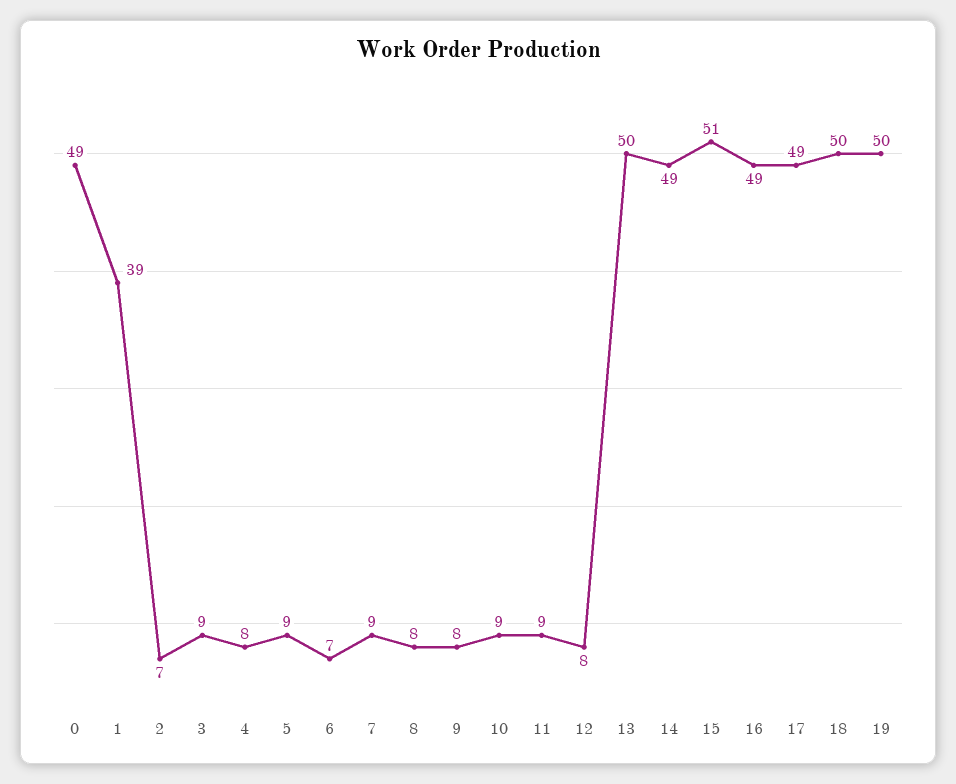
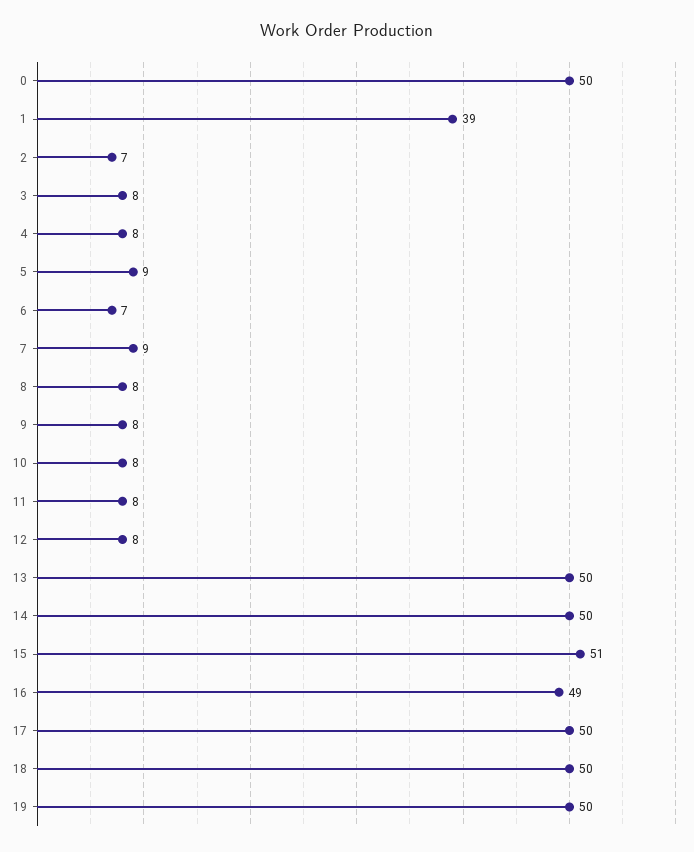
  {
-   "0": 49,
+   "0": 50,
    "1": 39,
    "2": 7,
-   "3": 9,
+   "3": 8,
    "4": 8,
    "5": 9,
    "6": 7,
    "7": 9,
    "8": 8,
    "9": 8,
-   "10": 9,
+   "10": 8,
-   "11": 9,
+   "11": 8,
    "12": 8,
    "13": 50,
-   "14": 49,
+   "14": 50,
    "15": 51,
    "16": 49,
-   "17": 49,
+   "17": 50,
    "18": 50,
    "19": 50
  }

